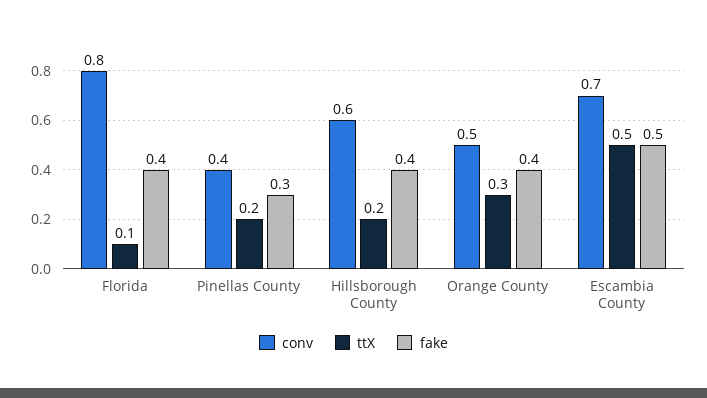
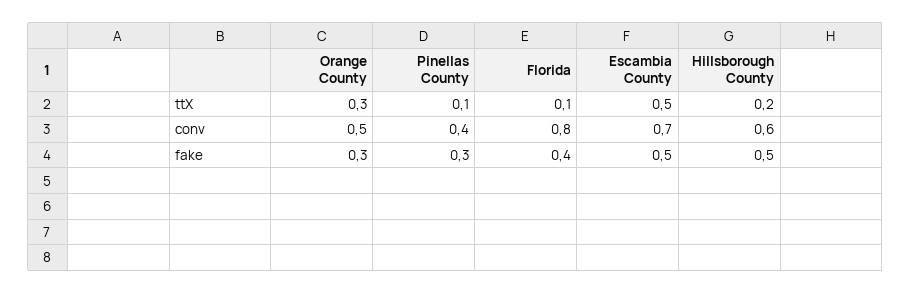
  {
    "conv": {
      "Florida": 0.8,
      "Pinellas County": 0.4,
      "Hillsborough County": 0.6,
      "Orange County": 0.5,
      "Escambia County": 0.7
    },
    "ttX": {
      "Florida": 0.1,
-     "Pinellas County": 0.2,
+     "Pinellas County": 0.1,
      "Hillsborough County": 0.2,
      "Orange County": 0.3,
      "Escambia County": 0.5
    },
    "fake": {
      "Florida": 0.4,
      "Pinellas County": 0.3,
-     "Hillsborough County": 0.4,
+     "Hillsborough County": 0.5,
-     "Orange County": 0.4,
+     "Orange County": 0.3,
      "Escambia County": 0.5
    }
  }

